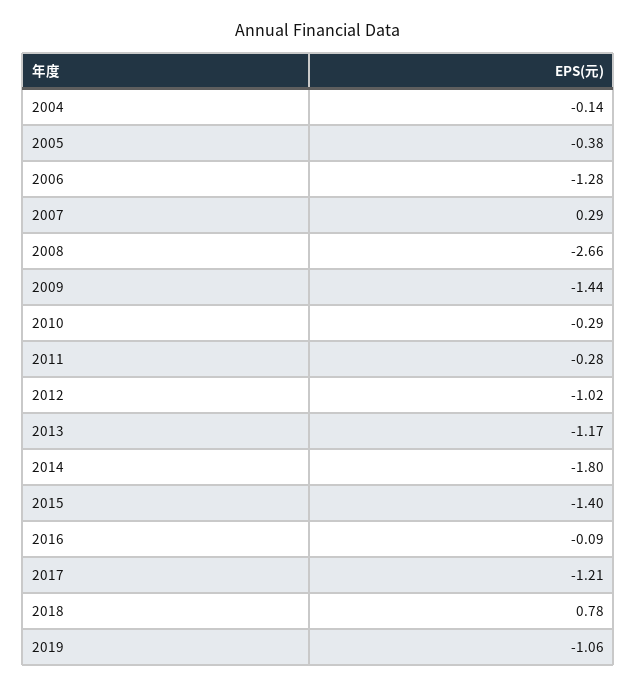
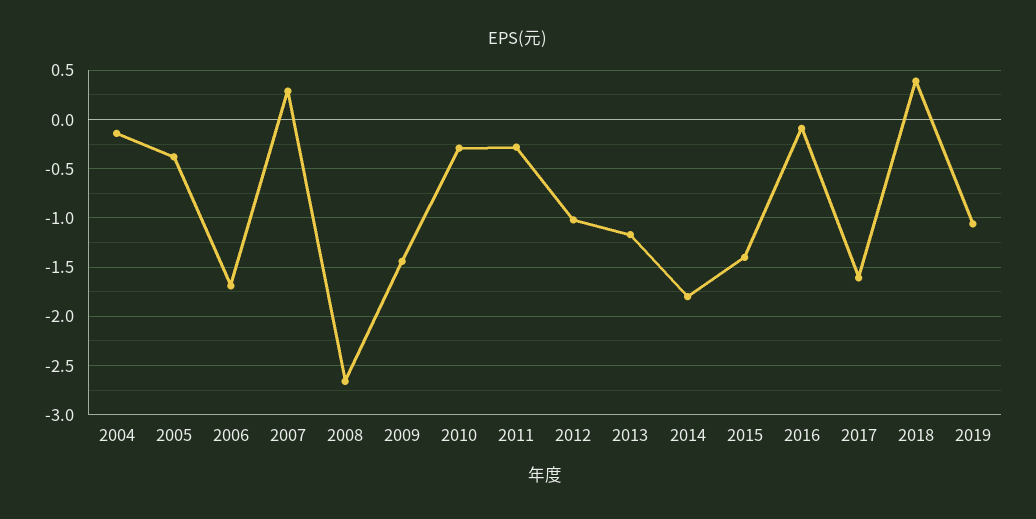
  {
    "2004": -0.14,
    "2005": -0.38,
-   "2006": -1.28,
+   "2006": -1.7,
    "2007": 0.29,
    "2008": -2.66,
    "2009": -1.44,
    "2010": -0.29,
    "2011": -0.28,
    "2012": -1.02,
    "2013": -1.17,
    "2014": -1.8,
    "2015": -1.4,
    "2016": -0.09,
-   "2017": -1.21,
+   "2017": -1.6,
-   "2018": 0.78,
+   "2018": 0.4,
    "2019": -1.06
  }

